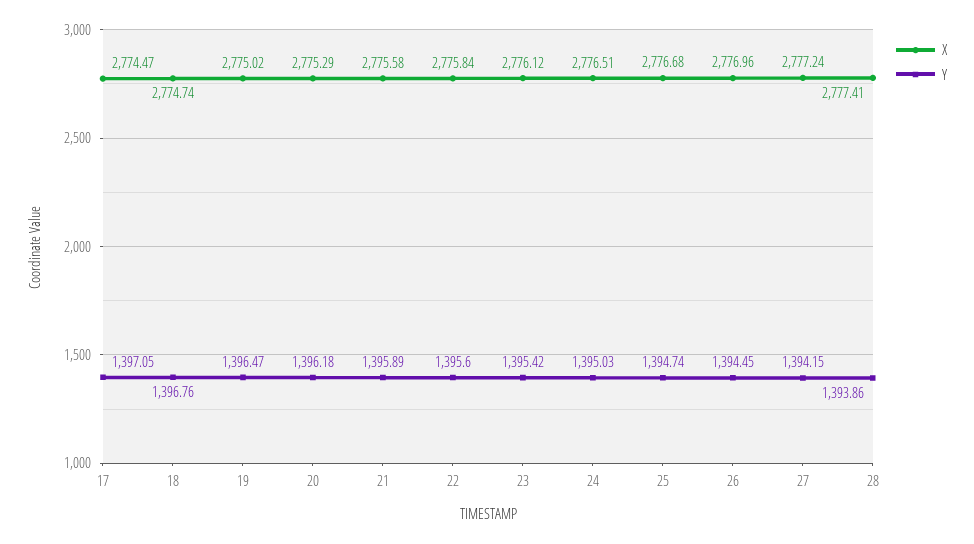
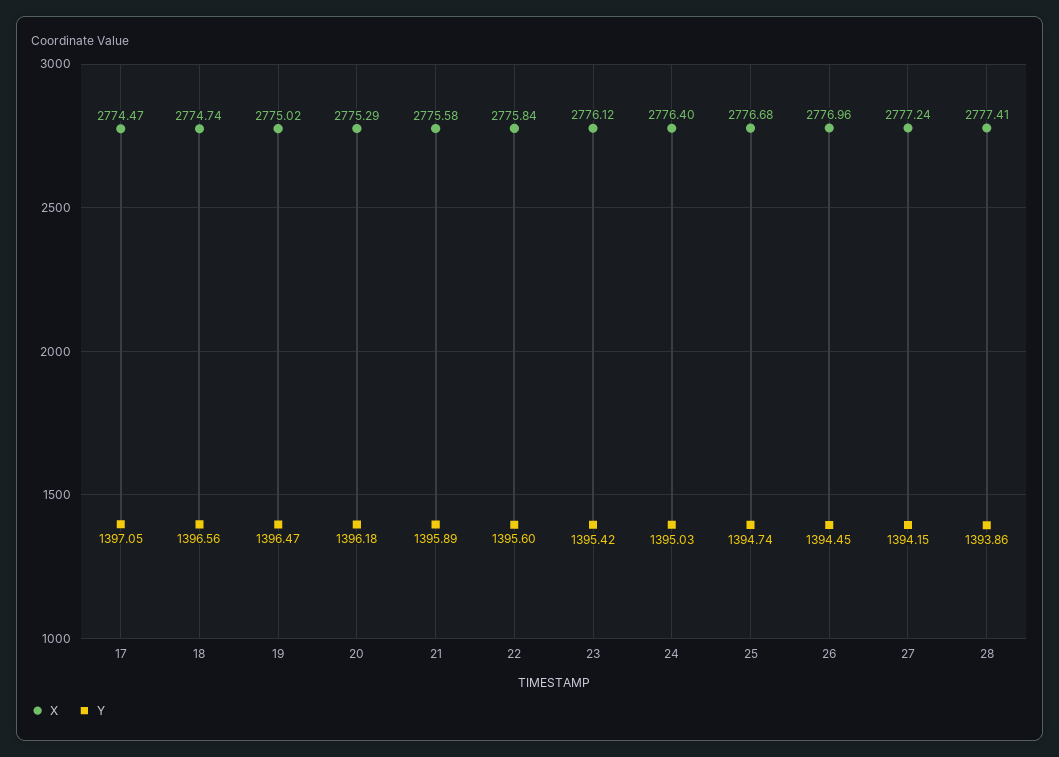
  {
    "X": {
      "17": 2774.47,
      "18": 2774.74,
      "19": 2775.02,
      "20": 2775.29,
      "21": 2775.58,
      "22": 2775.84,
      "23": 2776.12,
-     "24": 2776.51,
+     "24": 2776.4,
      "25": 2776.68,
      "26": 2776.96,
      "27": 2777.24,
      "28": 2777.41
    },
    "Y": {
      "17": 1397.05,
-     "18": 1396.76,
+     "18": 1396.56,
      "19": 1396.47,
      "20": 1396.18,
      "21": 1395.89,
      "22": 1395.6,
      "23": 1395.42,
      "24": 1395.03,
      "25": 1394.74,
      "26": 1394.45,
      "27": 1394.15,
      "28": 1393.86
    }
  }

